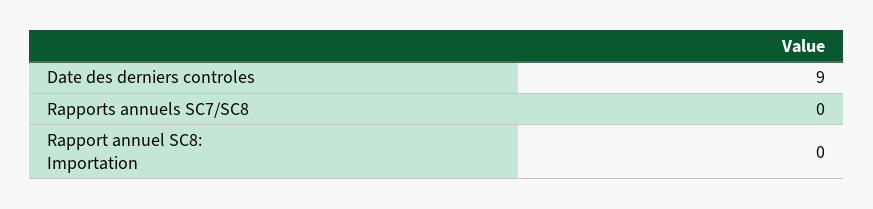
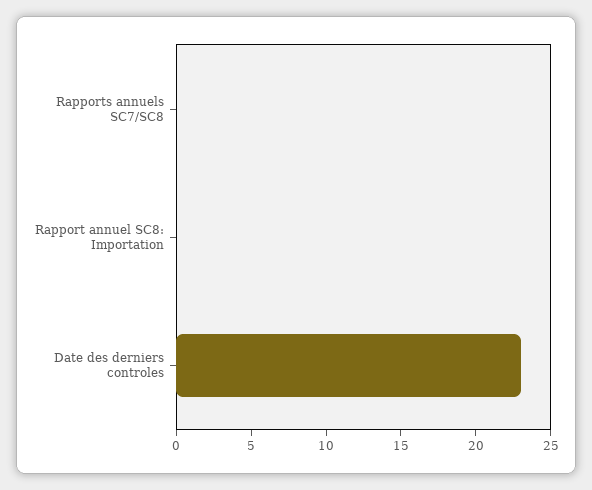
  {
-   "Date des derniers controles": 9,
+   "Date des derniers controles": 23,
    "Rapports annuels SC7/SC8": 0,
    "Rapport annuel SC8: Importation": 0
  }

